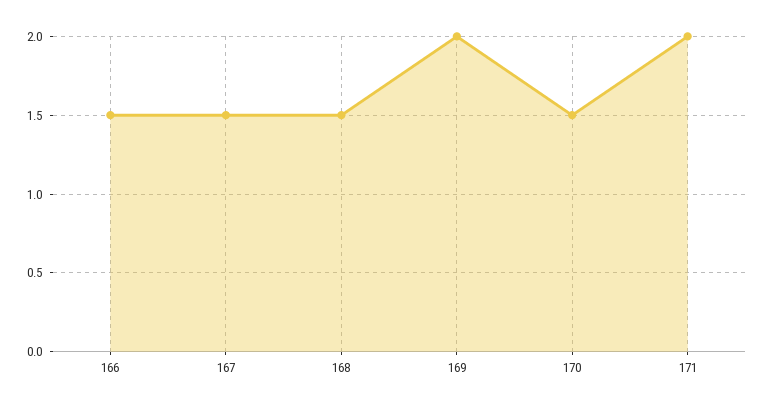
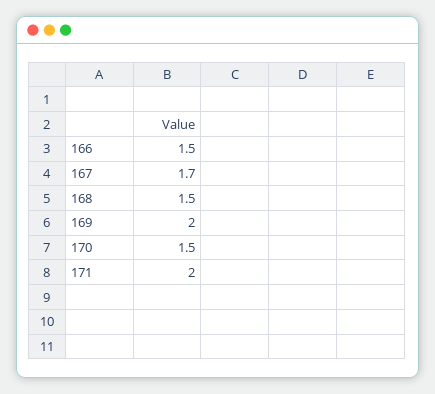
  {
    "166": 1.5,
-   "167": 1.5,
+   "167": 1.7,
    "168": 1.5,
    "169": 2,
    "170": 1.5,
    "171": 2
  }

